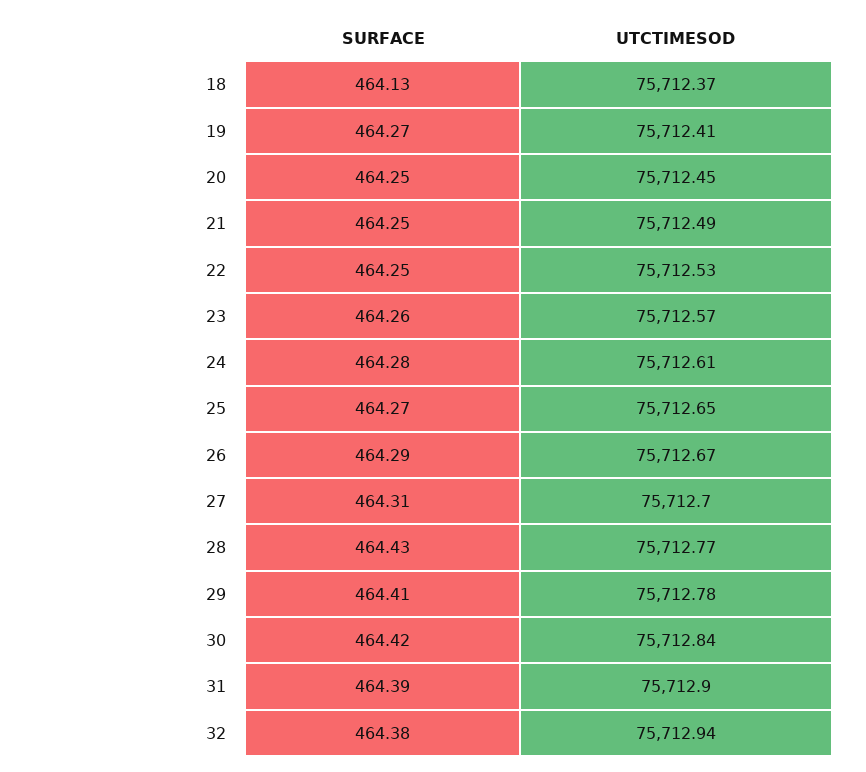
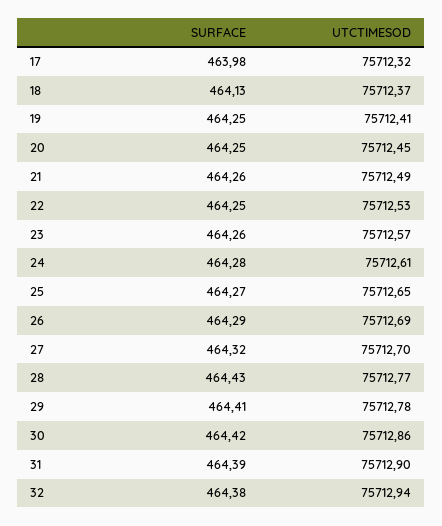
  {
    "SURFACE": {
      "18": 464.13,
-     "19": 464.27,
+     "19": 464.25,
      "20": 464.25,
-     "21": 464.25,
+     "21": 464.26,
      "22": 464.25,
      "23": 464.26,
      "24": 464.28,
      "25": 464.27,
      "26": 464.29,
-     "27": 464.31,
+     "27": 464.32,
      "28": 464.43,
      "29": 464.41,
      "30": 464.42,
      "31": 464.39,
-     "32": 464.38
+     "32": 464.38,
+     "17": 463.98
    },
    "UTCTIMESOD": {
      "18": 75712.37,
      "19": 75712.41,
      "20": 75712.45,
      "21": 75712.49,
      "22": 75712.53,
      "23": 75712.57,
      "24": 75712.61,
      "25": 75712.65,
-     "26": 75712.67,
+     "26": 75712.69,
      "27": 75712.7,
      "28": 75712.77,
      "29": 75712.78,
-     "30": 75712.84,
+     "30": 75712.86,
      "31": 75712.9,
-     "32": 75712.94
+     "32": 75712.94,
+     "17": 75712.32
    }
  }

